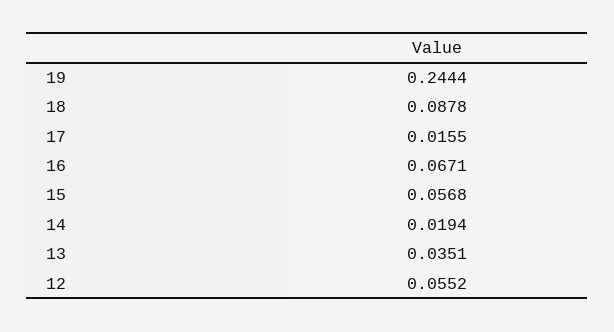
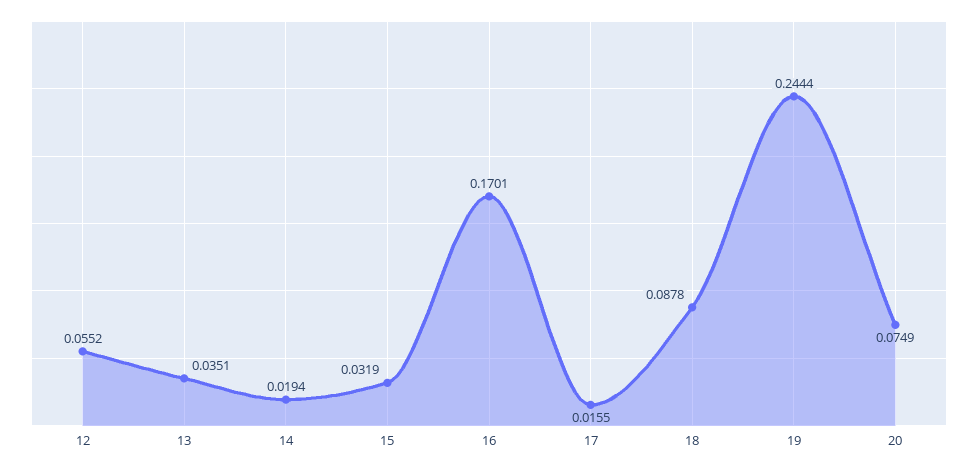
  {
    "19": 0.2444,
    "18": 0.0878,
    "17": 0.0155,
-   "16": 0.0671,
+   "16": 0.1701,
-   "15": 0.0568,
+   "15": 0.0319,
    "14": 0.0194,
    "13": 0.0351,
-   "12": 0.0552
+   "12": 0.0552,
+   "20": 0.0749
  }

